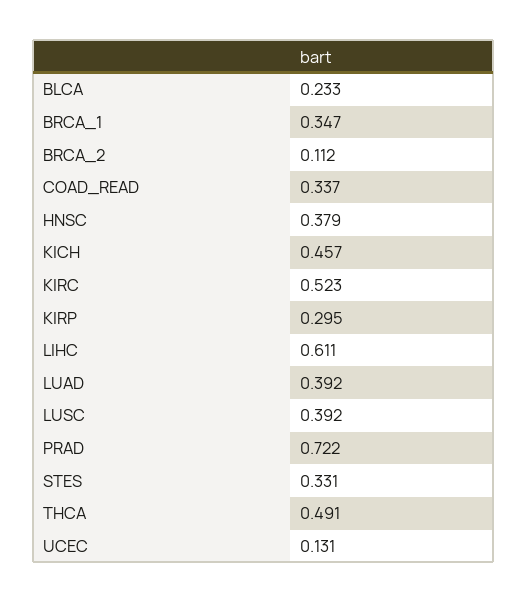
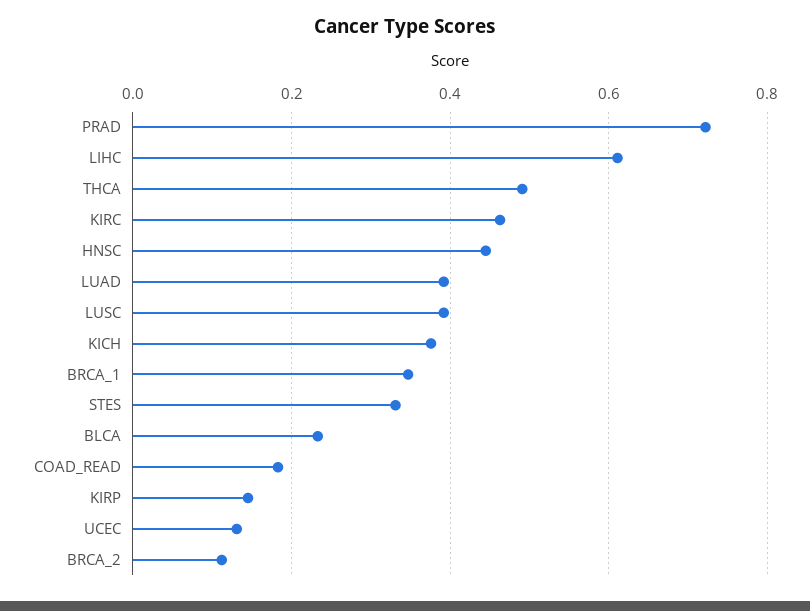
  {
    "BLCA": 0.233,
    "BRCA_1": 0.347,
    "BRCA_2": 0.112,
-   "COAD_READ": 0.337,
+   "COAD_READ": 0.18,
-   "HNSC": 0.379,
+   "HNSC": 0.44,
-   "KICH": 0.457,
+   "KICH": 0.38,
-   "KIRC": 0.523,
+   "KIRC": 0.46,
-   "KIRP": 0.295,
+   "KIRP": 0.14,
    "LIHC": 0.611,
    "LUAD": 0.392,
    "LUSC": 0.392,
    "PRAD": 0.722,
    "STES": 0.331,
    "THCA": 0.491,
    "UCEC": 0.131
  }

